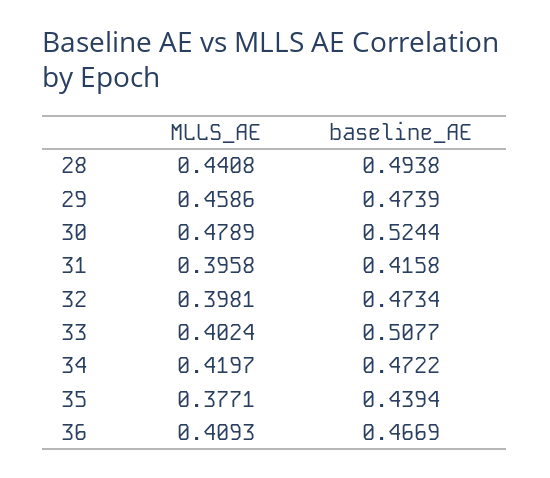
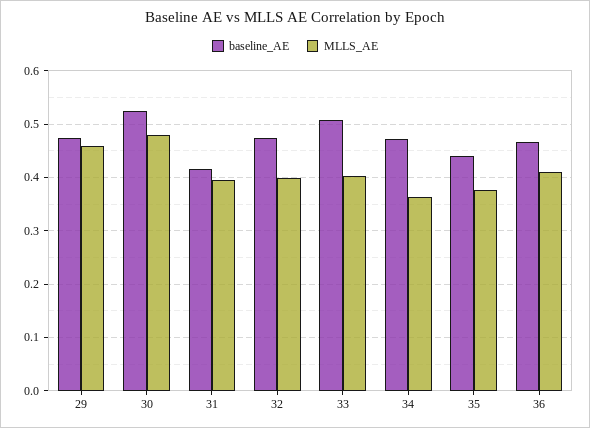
  {
    "MLLS_AE": {
-     "28": 0.4408,
      "29": 0.4586,
      "30": 0.4789,
      "31": 0.3958,
      "32": 0.3981,
      "33": 0.4024,
-     "34": 0.4197,
+     "34": 0.36,
      "35": 0.3771,
      "36": 0.4093
    },
    "baseline_AE": {
-     "28": 0.4938,
      "29": 0.4739,
      "30": 0.5244,
      "31": 0.4158,
      "32": 0.4734,
      "33": 0.5077,
      "34": 0.4722,
      "35": 0.4394,
      "36": 0.4669
    }
  }

